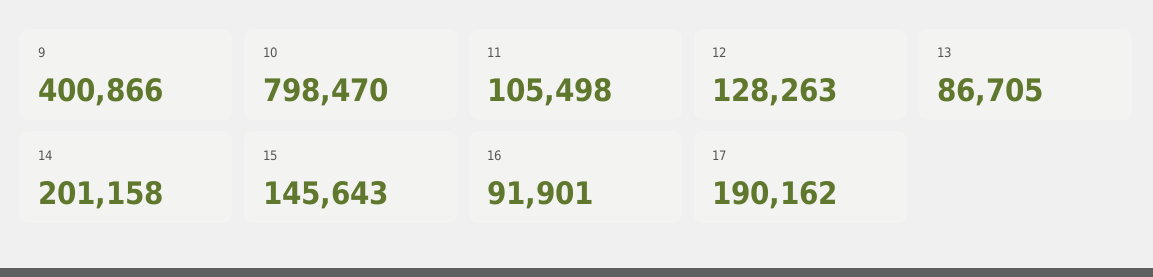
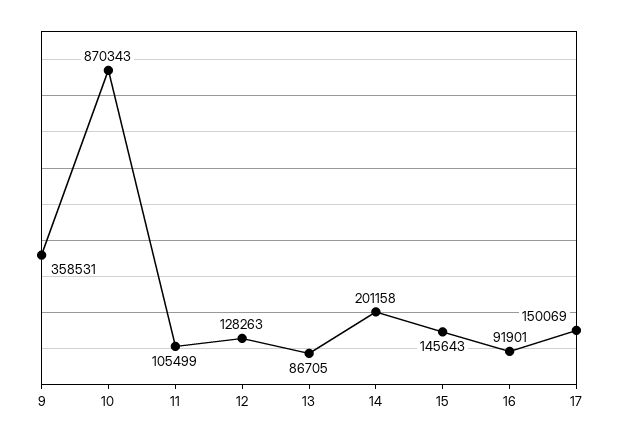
  {
-   "9": 400866,
+   "9": 358531,
-   "10": 798470,
+   "10": 870343,
-   "11": 105498,
+   "11": 105499,
    "12": 128263,
    "13": 86705,
    "14": 201158,
    "15": 145643,
    "16": 91901,
-   "17": 190162
+   "17": 150069
  }

